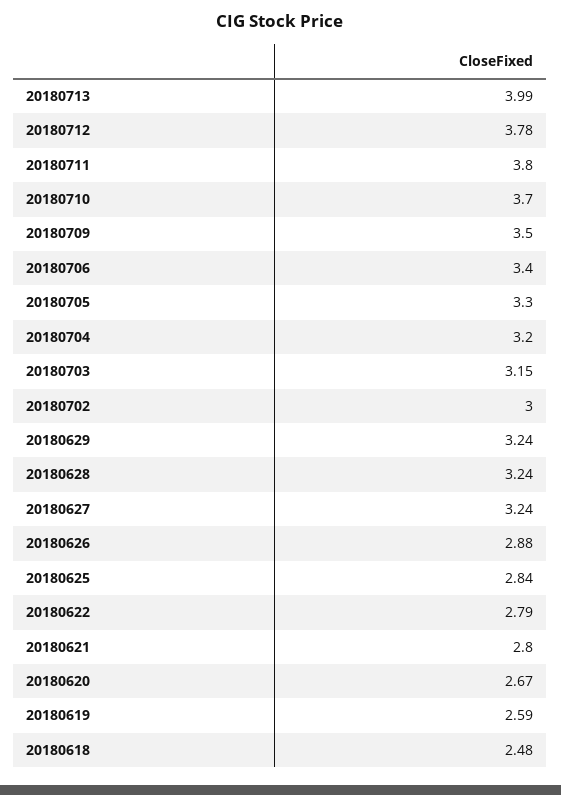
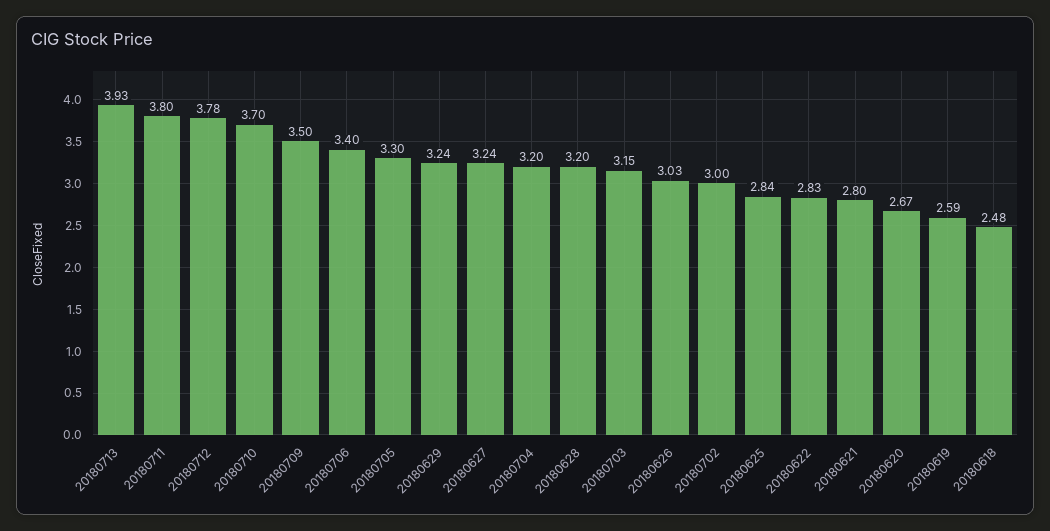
  {
-   "20180713": 3.99,
+   "20180713": 3.93,
    "20180712": 3.78,
    "20180711": 3.8,
    "20180710": 3.7,
    "20180709": 3.5,
    "20180706": 3.4,
    "20180705": 3.3,
    "20180704": 3.2,
    "20180703": 3.15,
    "20180702": 3,
    "20180629": 3.24,
-   "20180628": 3.24,
+   "20180628": 3.2,
    "20180627": 3.24,
-   "20180626": 2.88,
+   "20180626": 3.03,
    "20180625": 2.84,
-   "20180622": 2.79,
+   "20180622": 2.83,
    "20180621": 2.8,
    "20180620": 2.67,
    "20180619": 2.59,
    "20180618": 2.48
  }

